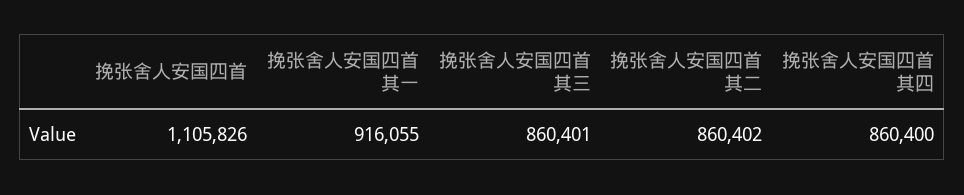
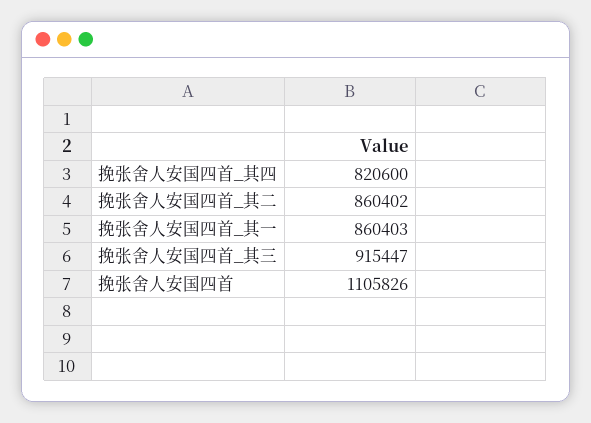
  {
    "挽张舍人安国四首": 1105826,
-   "挽张舍人安国四首 其一": 916055,
+   "挽张舍人安国四首 其一": 860403,
-   "挽张舍人安国四首 其三": 860401,
+   "挽张舍人安国四首 其三": 915447,
    "挽张舍人安国四首 其二": 860402,
-   "挽张舍人安国四首 其四": 860400
+   "挽张舍人安国四首 其四": 820600
  }

